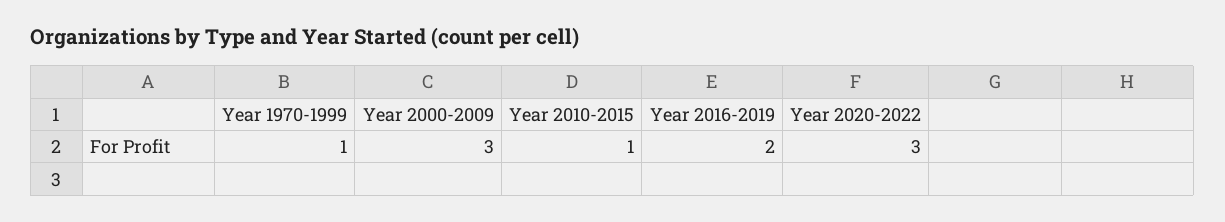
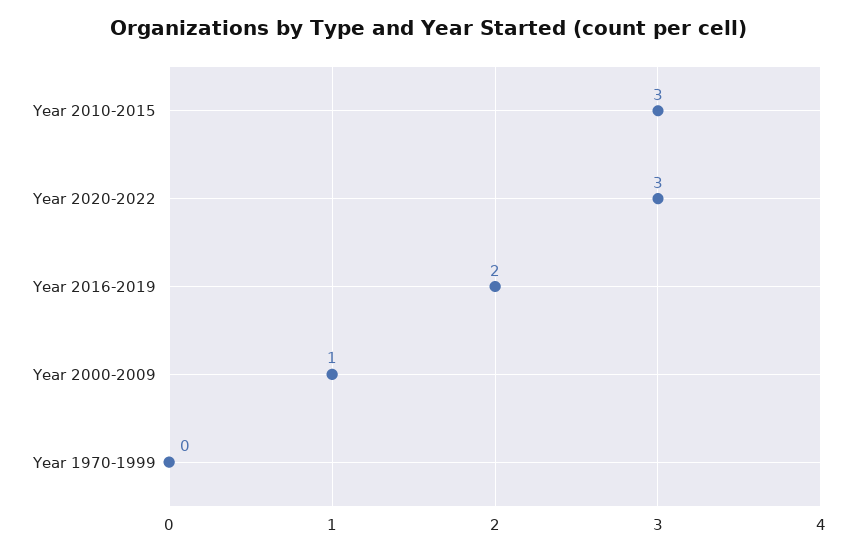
  {
-   "Year 1970-1999": 1,
+   "Year 1970-1999": 0,
-   "Year 2000-2009": 3,
+   "Year 2000-2009": 1,
-   "Year 2010-2015": 1,
+   "Year 2010-2015": 3,
    "Year 2016-2019": 2,
    "Year 2020-2022": 3
  }

